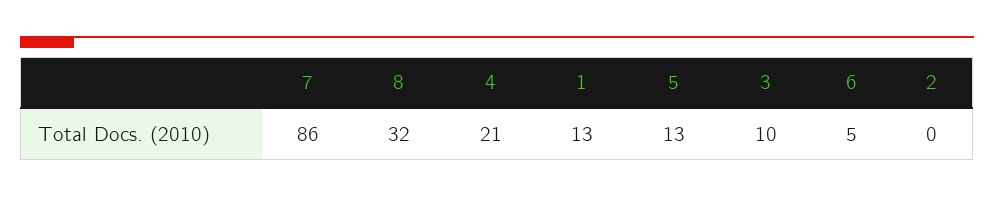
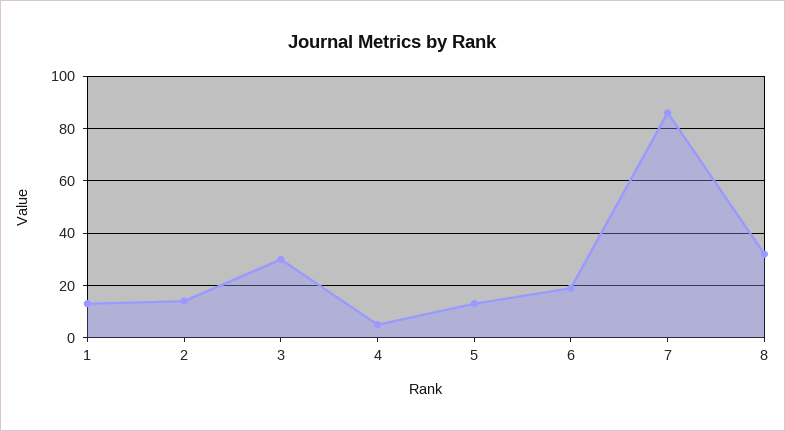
  {
    "7": 86,
    "8": 32,
-   "4": 21,
+   "4": 5,
    "1": 13,
    "5": 13,
-   "3": 10,
+   "3": 30,
-   "6": 5,
+   "6": 20,
-   "2": 0
+   "2": 15
  }

